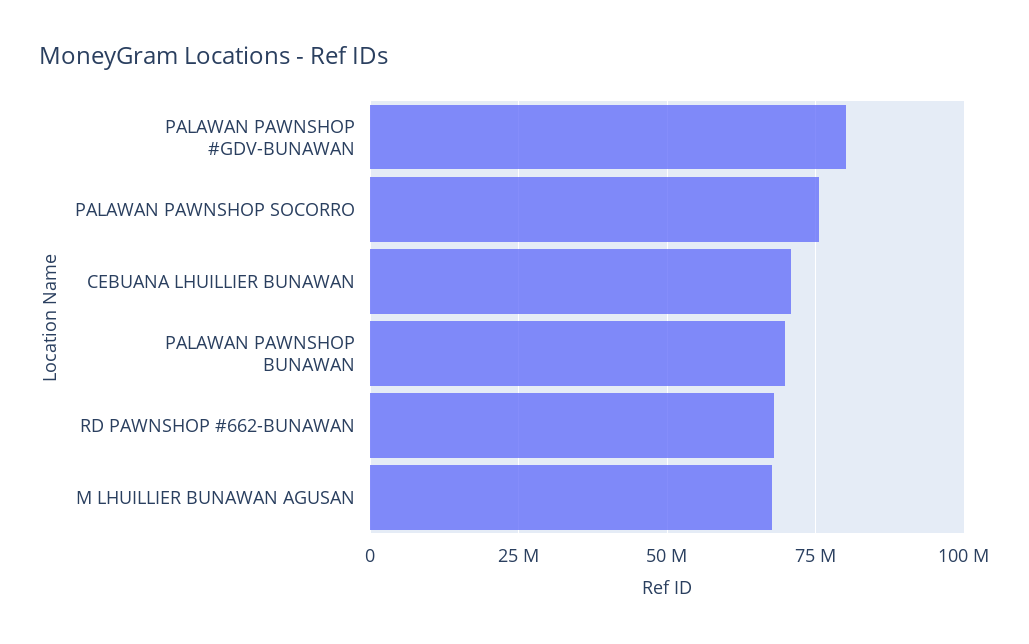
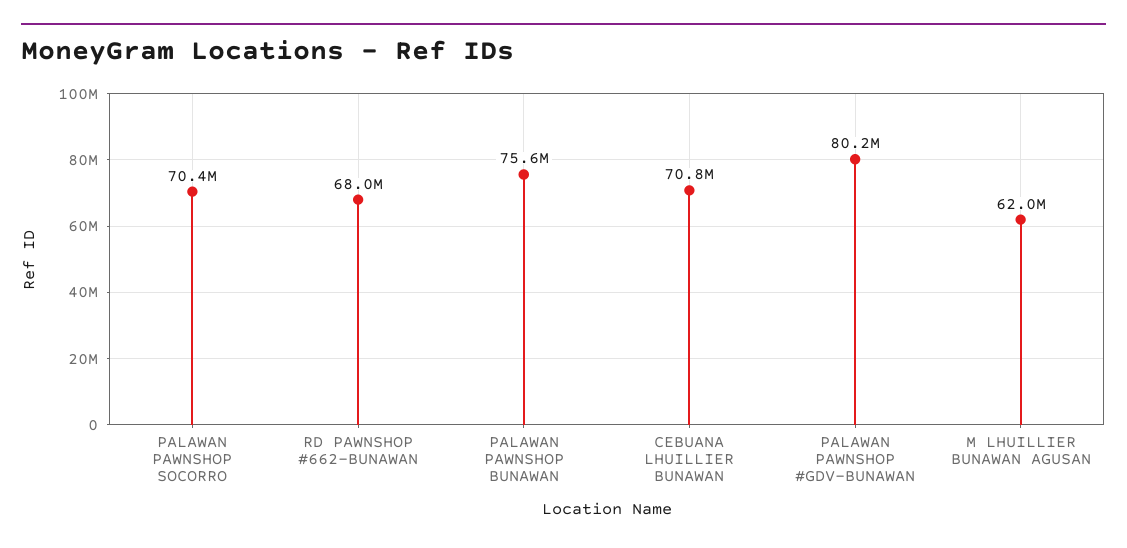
  {
    "PALAWAN PAWNSHOP #GDV-BUNAWAN": 80200000,
-   "PALAWAN PAWNSHOP SOCORRO": 75000000,
+   "PALAWAN PAWNSHOP SOCORRO": 70400000,
    "CEBUANA LHUILLIER BUNAWAN": 70800000,
-   "PALAWAN PAWNSHOP BUNAWAN": 70000000,
+   "PALAWAN PAWNSHOP BUNAWAN": 75600000,
    "RD PAWNSHOP #662-BUNAWAN": 68000000,
-   "M LHUILLIER BUNAWAN AGUSAN": 67500000
+   "M LHUILLIER BUNAWAN AGUSAN": 62000000
  }

